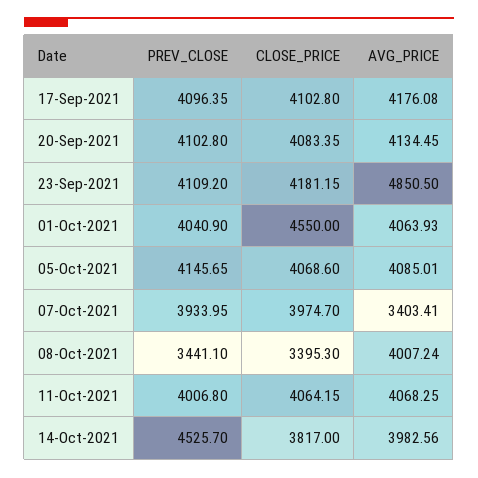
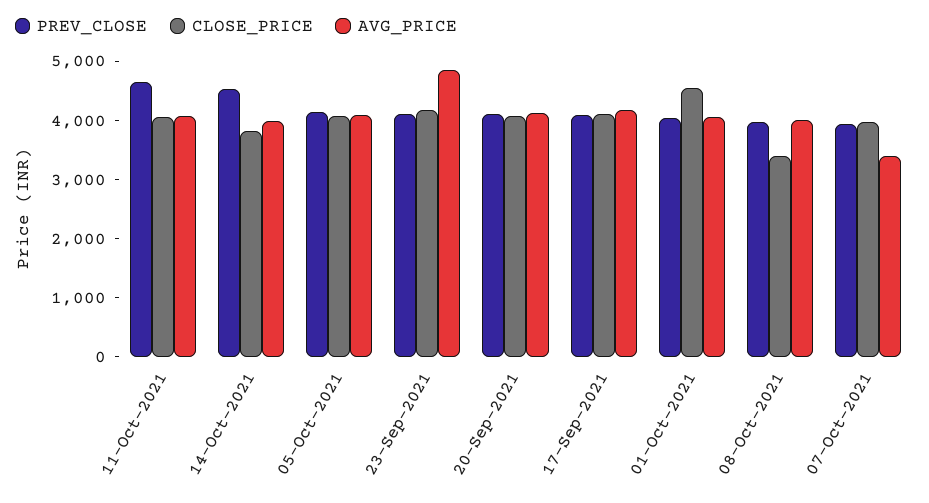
  {
    "PREV_CLOSE": {
      "17-Sep-2021": 4096.35,
      "20-Sep-2021": 4102.8,
      "23-Sep-2021": 4109.2,
      "01-Oct-2021": 4040.9,
      "05-Oct-2021": 4145.65,
      "07-Oct-2021": 3933.95,
-     "08-Oct-2021": 3441.1,
+     "08-Oct-2021": 4000,
-     "11-Oct-2021": 4006.8,
+     "11-Oct-2021": 4600,
      "14-Oct-2021": 4525.7
    },
    "CLOSE_PRICE": {
      "17-Sep-2021": 4102.8,
      "20-Sep-2021": 4083.35,
      "23-Sep-2021": 4181.15,
      "01-Oct-2021": 4550,
      "05-Oct-2021": 4068.6,
      "07-Oct-2021": 3974.7,
      "08-Oct-2021": 3395.3,
      "11-Oct-2021": 4064.15,
      "14-Oct-2021": 3817
    },
    "AVG_PRICE": {
      "17-Sep-2021": 4176.08,
      "20-Sep-2021": 4134.45,
      "23-Sep-2021": 4850.5,
      "01-Oct-2021": 4063.93,
      "05-Oct-2021": 4085.01,
      "07-Oct-2021": 3403.41,
      "08-Oct-2021": 4007.24,
      "11-Oct-2021": 4068.25,
      "14-Oct-2021": 3982.56
    }
  }

